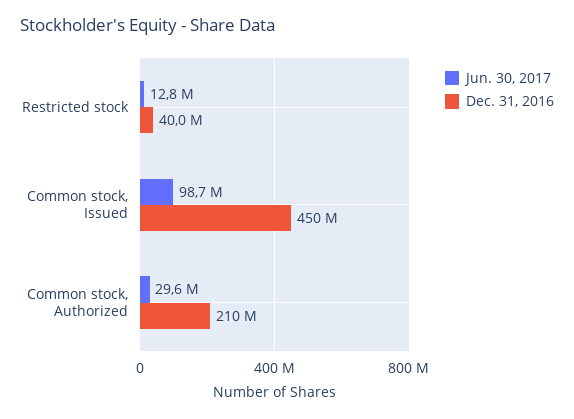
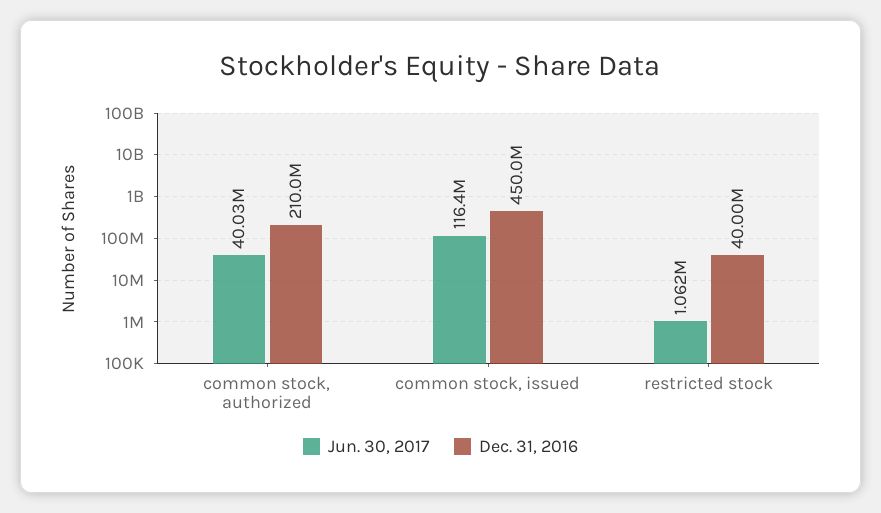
  {
    "Jun. 30, 2017": {
-     "Restricted stock": 12800000,
+     "Restricted stock": 1062000,
-     "Common stock, Issued": 98700000,
+     "Common stock, Issued": 116400000,
-     "Common stock, Authorized": 29600000
+     "Common stock, Authorized": 40030000
    },
    "Dec. 31, 2016": {
      "Restricted stock": 40000000,
      "Common stock, Issued": 450000000,
      "Common stock, Authorized": 210000000
    }
  }

